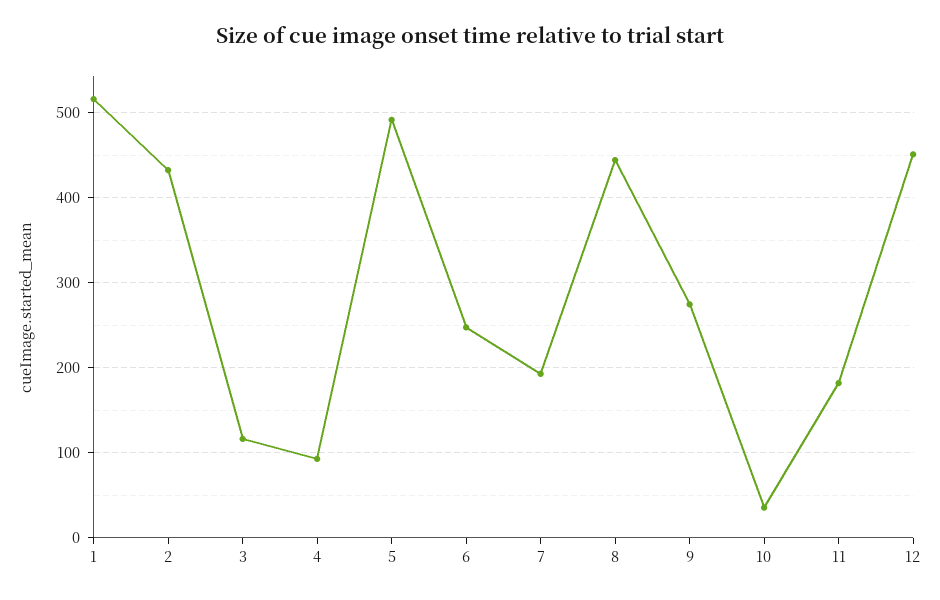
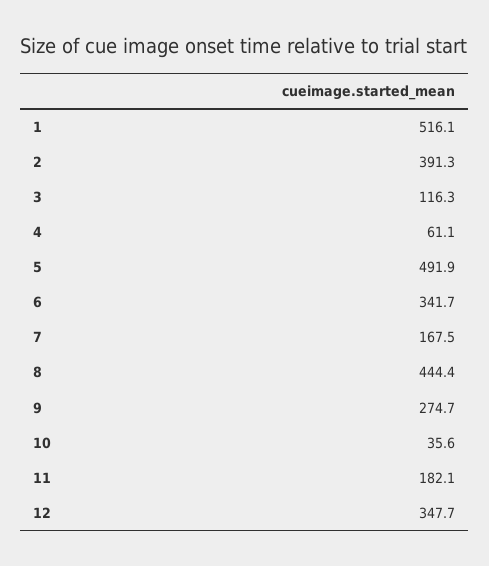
  {
    "1": 516.1,
-   "2": 430,
+   "2": 391.3,
    "3": 116.3,
-   "4": 90,
+   "4": 61.1,
    "5": 491.9,
-   "6": 250,
+   "6": 341.7,
-   "7": 190,
+   "7": 167.5,
    "8": 444.4,
    "9": 274.7,
    "10": 35.6,
    "11": 182.1,
-   "12": 450
+   "12": 347.7
  }

